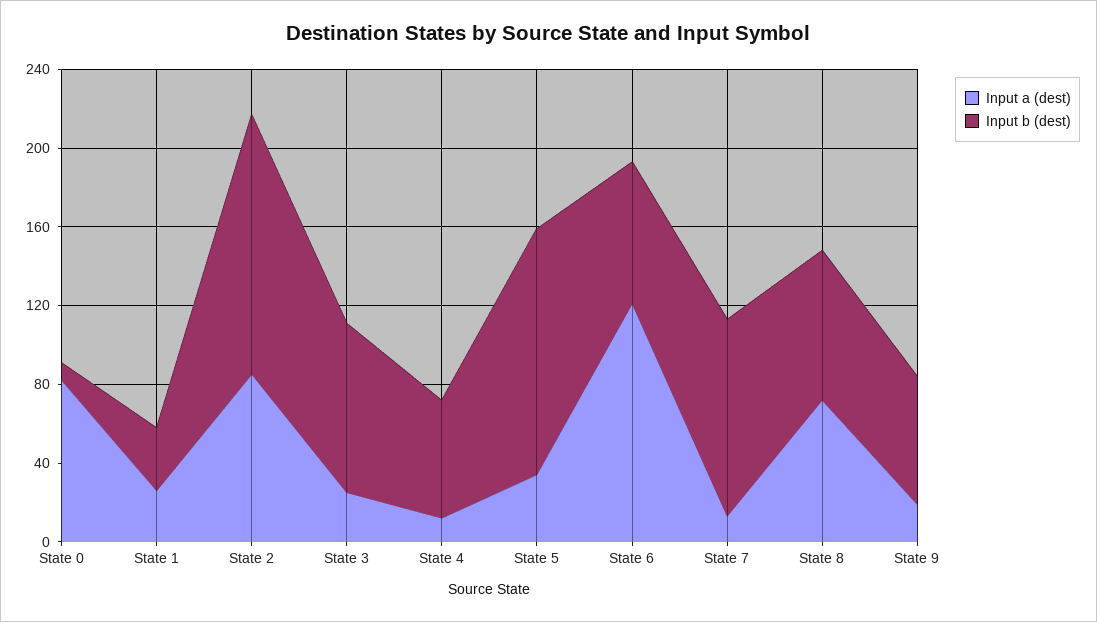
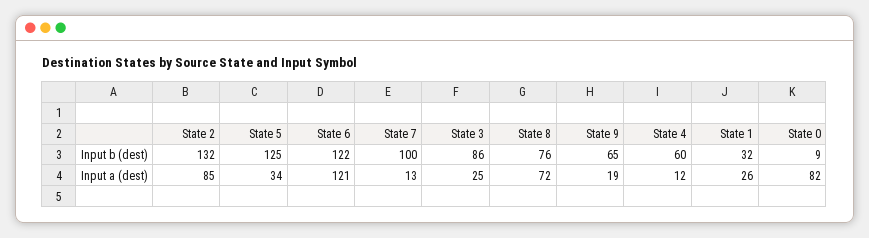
  {
    "Input a (dest)": {
      "State 0": 82,
      "State 1": 26,
      "State 2": 85,
      "State 3": 25,
      "State 4": 12,
      "State 5": 34,
      "State 6": 121,
      "State 7": 13,
      "State 8": 72,
      "State 9": 19
    },
    "Input b (dest)": {
      "State 0": 9,
      "State 1": 32,
      "State 2": 132,
      "State 3": 86,
      "State 4": 60,
      "State 5": 125,
-     "State 6": 70,
+     "State 6": 122,
      "State 7": 100,
      "State 8": 76,
      "State 9": 65
    }
  }

